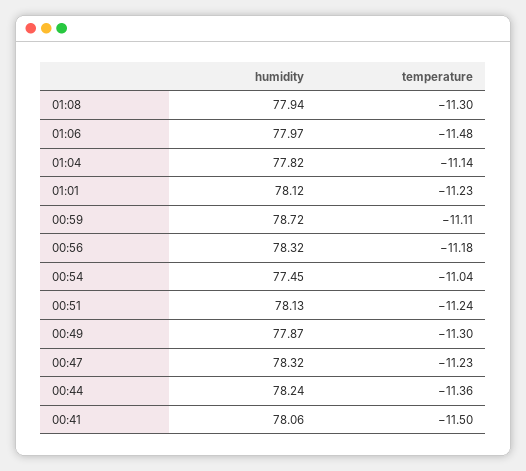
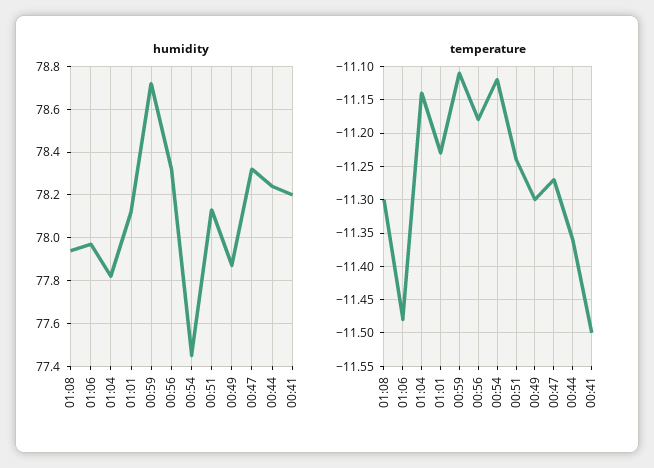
  {
    "humidity": {
      "01:08": 77.94,
      "01:06": 77.97,
      "01:04": 77.82,
      "01:01": 78.12,
      "00:59": 78.72,
      "00:56": 78.32,
      "00:54": 77.45,
      "00:51": 78.13,
      "00:49": 77.87,
      "00:47": 78.32,
      "00:44": 78.24,
-     "00:41": 78.06
+     "00:41": 78.2
    },
    "temperature": {
      "01:08": -11.3,
      "01:06": -11.48,
      "01:04": -11.14,
      "01:01": -11.23,
      "00:59": -11.11,
      "00:56": -11.18,
-     "00:54": -11.04,
+     "00:54": -11.12,
      "00:51": -11.24,
      "00:49": -11.3,
-     "00:47": -11.23,
+     "00:47": -11.27,
      "00:44": -11.36,
      "00:41": -11.5
    }
  }

